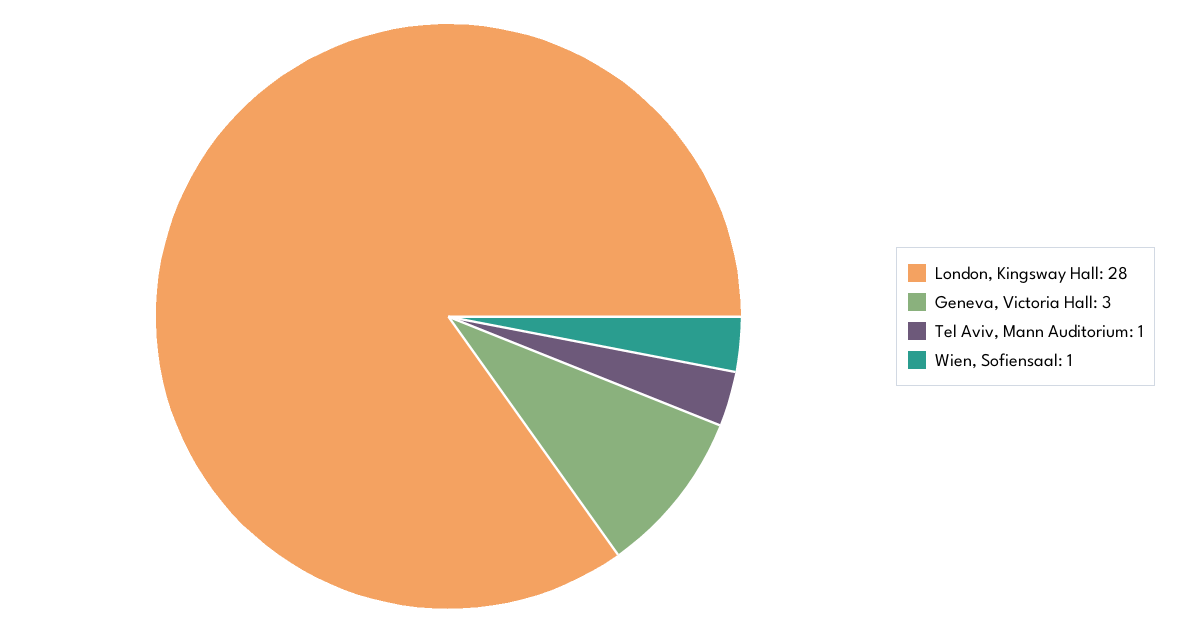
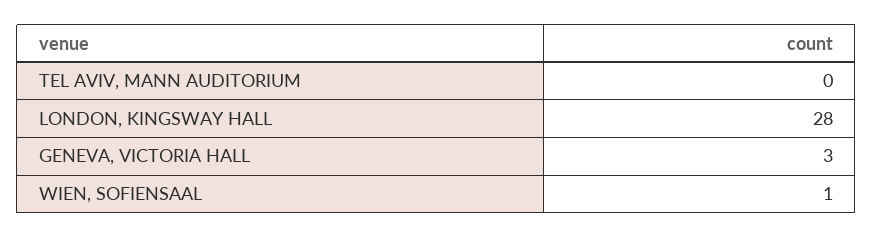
  {
    "London, Kingsway Hall": 28,
    "Geneva, Victoria Hall": 3,
-   "Tel Aviv, Mann Auditorium": 1,
+   "Tel Aviv, Mann Auditorium": 0,
    "Wien, Sofiensaal": 1
  }

